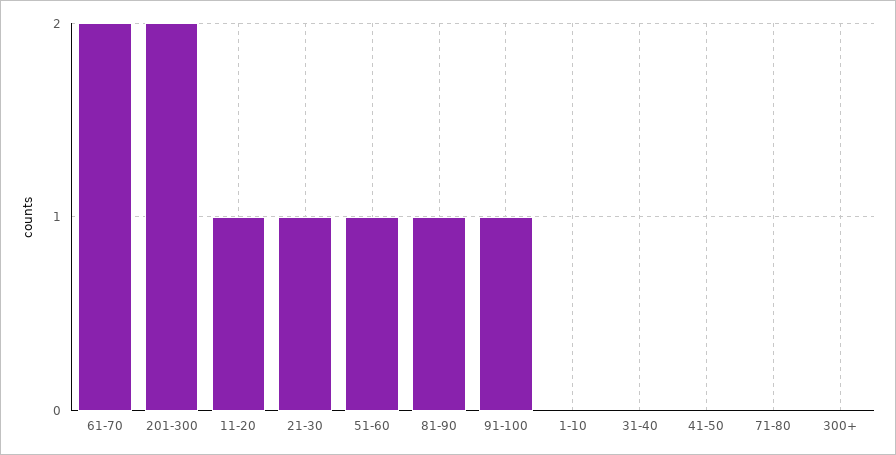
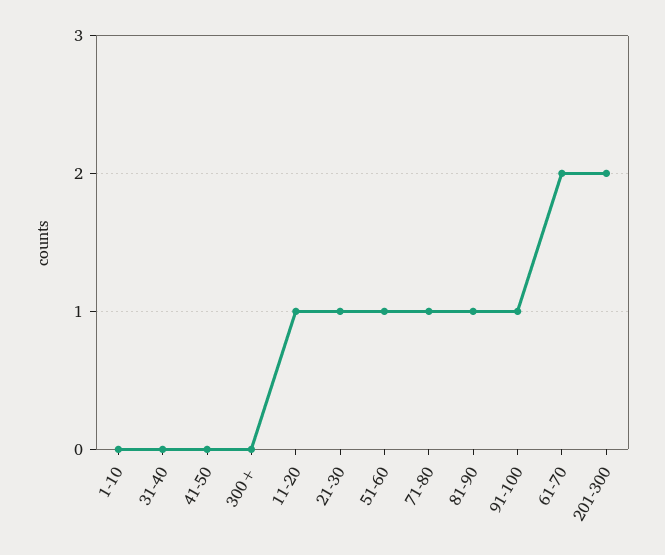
  {
    "61-70": 2,
    "201-300": 2,
    "11-20": 1,
    "21-30": 1,
    "51-60": 1,
    "81-90": 1,
    "91-100": 1,
    "1-10": 0,
    "31-40": 0,
    "41-50": 0,
-   "71-80": 0,
+   "71-80": 1,
    "300+": 0
  }

